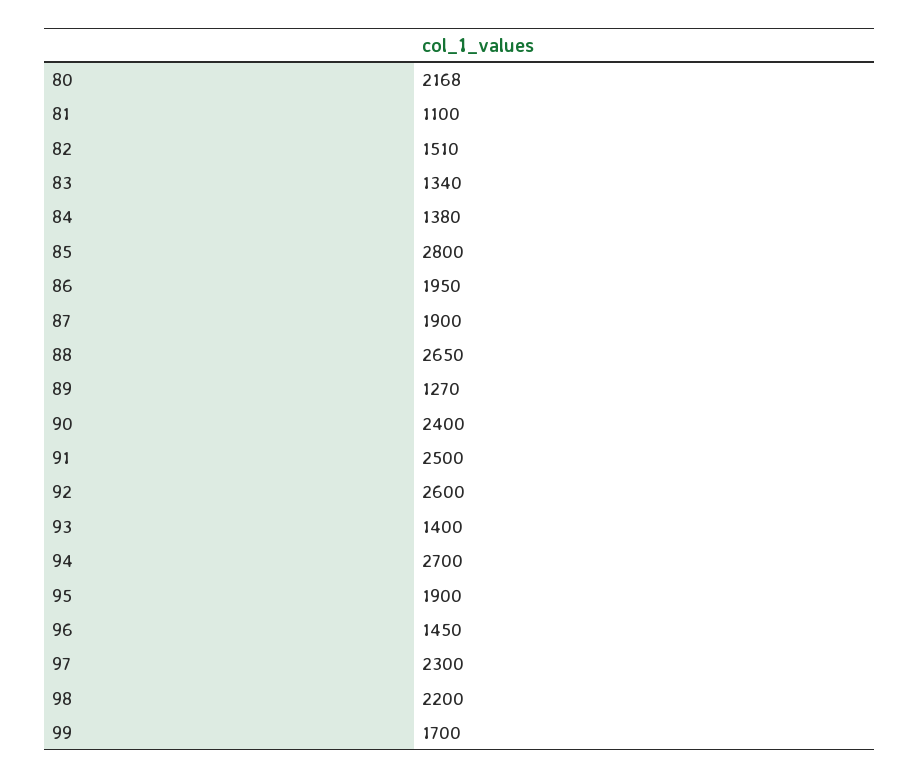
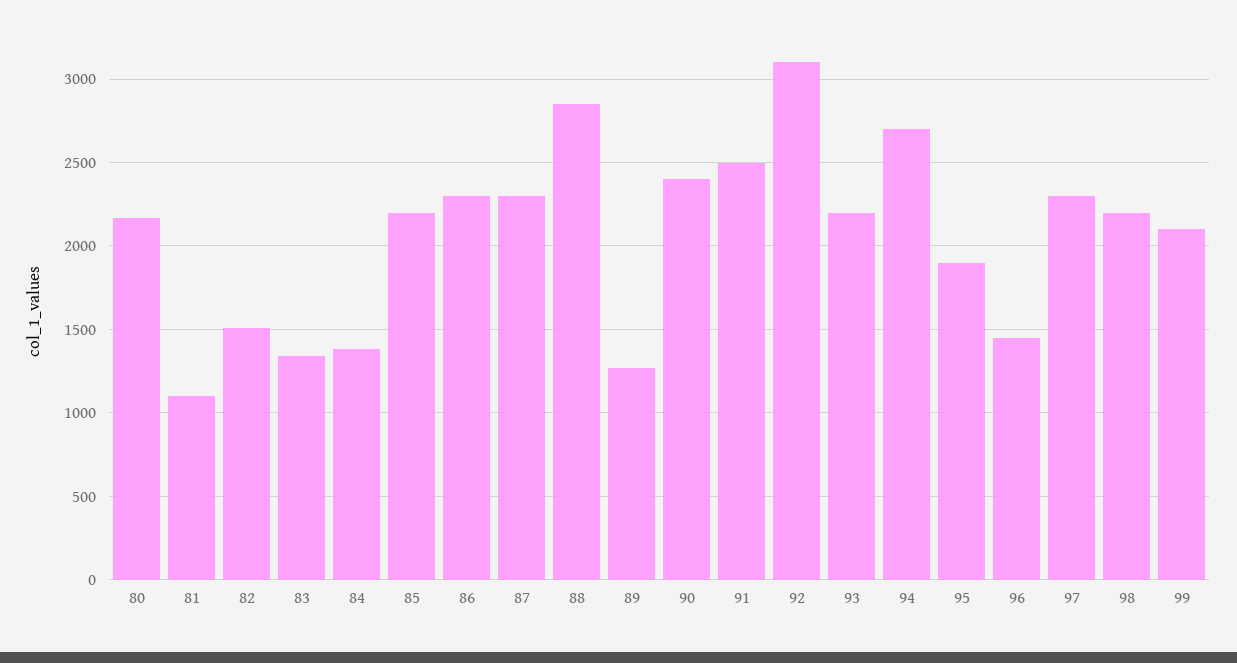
  {
    "80": 2168,
    "81": 1100,
    "82": 1510,
    "83": 1340,
    "84": 1380,
-   "85": 2800,
+   "85": 2200,
-   "86": 1950,
+   "86": 2300,
-   "87": 1900,
+   "87": 2300,
-   "88": 2650,
+   "88": 2850,
    "89": 1270,
    "90": 2400,
    "91": 2500,
-   "92": 2600,
+   "92": 3100,
-   "93": 1400,
+   "93": 2200,
    "94": 2700,
    "95": 1900,
    "96": 1450,
    "97": 2300,
    "98": 2200,
-   "99": 1700
+   "99": 2100
  }

